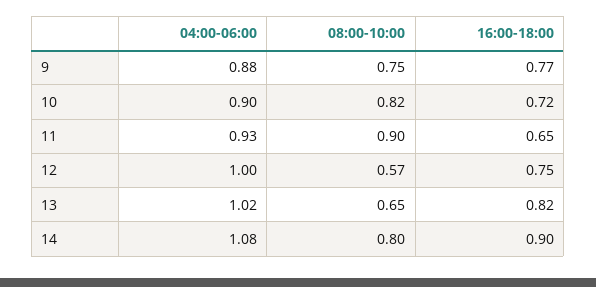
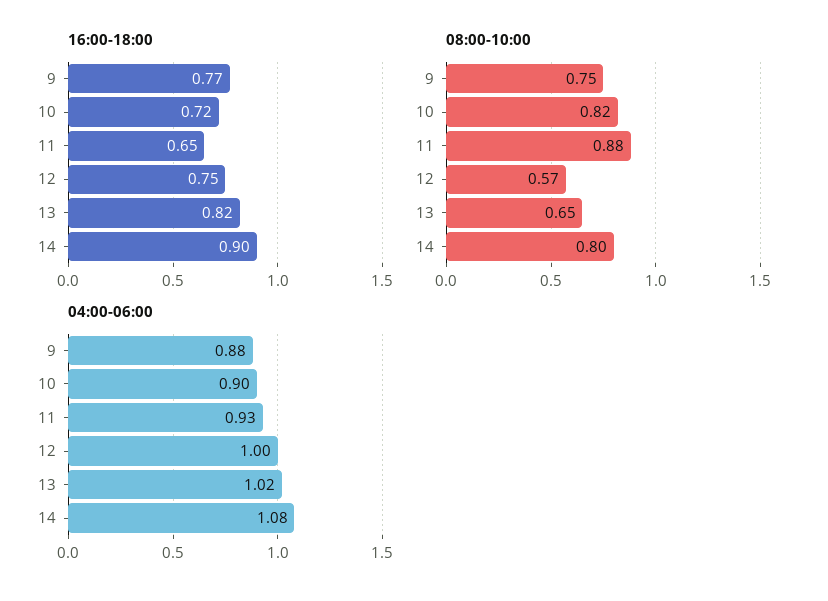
  {
    "04:00-06:00": {
      "9": 0.88,
      "10": 0.9,
      "11": 0.93,
      "12": 1,
      "13": 1.02,
      "14": 1.08
    },
    "08:00-10:00": {
      "9": 0.75,
      "10": 0.82,
-     "11": 0.9,
+     "11": 0.88,
      "12": 0.57,
      "13": 0.65,
      "14": 0.8
    },
    "16:00-18:00": {
      "9": 0.77,
      "10": 0.72,
      "11": 0.65,
      "12": 0.75,
      "13": 0.82,
      "14": 0.9
    }
  }

